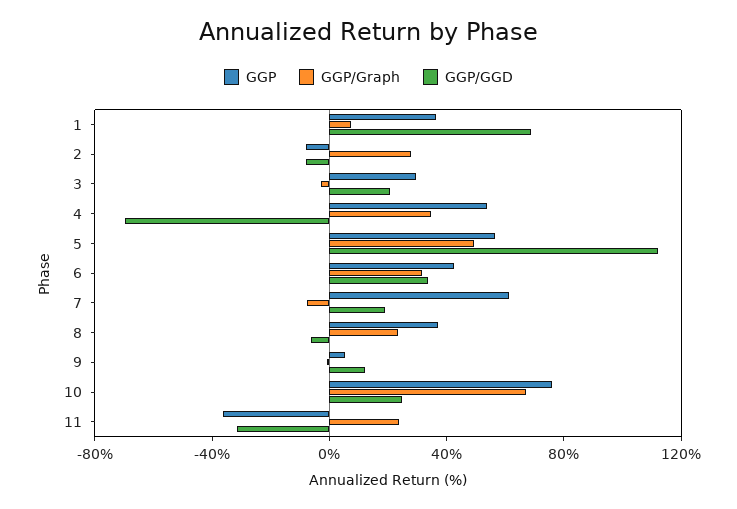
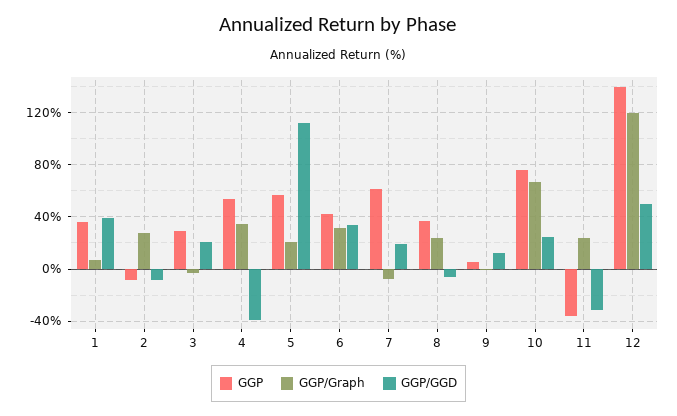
  {
    "GGP": {
      "1": 35,
      "2": -10,
      "3": 30,
      "4": 55,
      "5": 55,
      "6": 40,
      "7": 60,
      "8": 35,
      "9": 5,
      "10": 75,
-     "11": -35
+     "11": -35,
+     "12": 140
    },
    "GGP/Graph": {
      "1": 5,
      "2": 30,
      "3": -5,
      "4": 35,
-     "5": 50,
+     "5": 20,
      "6": 30,
      "7": -5,
      "8": 25,
      "9": 0,
      "10": 65,
-     "11": 25
+     "11": 25,
+     "12": 120
    },
    "GGP/GGD": {
-     "1": 70,
+     "1": 40,
      "2": -10,
      "3": 20,
-     "4": -70,
+     "4": -40,
      "5": 110,
      "6": 35,
      "7": 20,
      "8": -5,
      "9": 10,
      "10": 25,
-     "11": -30
+     "11": -30,
+     "12": 50
    }
  }

